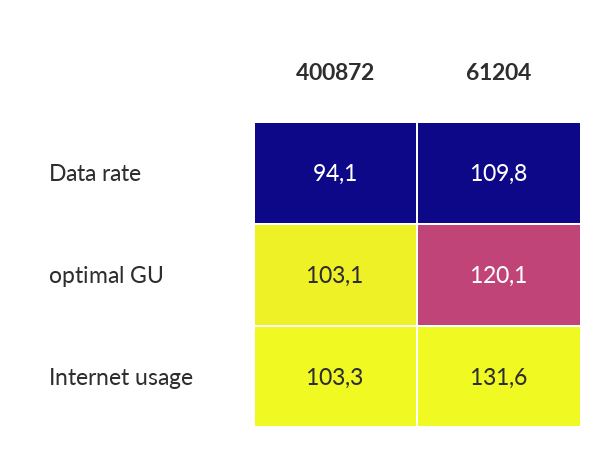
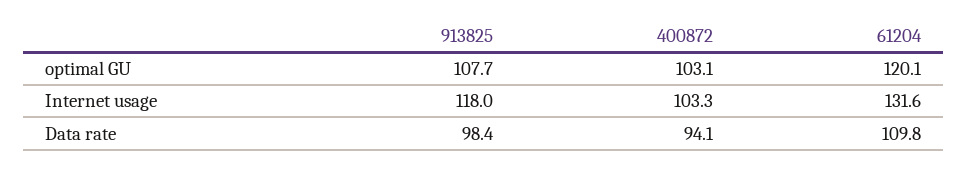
  {
    "400872": {
      "Data rate": 94.1,
      "optimal GU": 103.1,
      "Internet usage": 103.3
    },
    "61204": {
      "Data rate": 109.8,
      "optimal GU": 120.1,
      "Internet usage": 131.6
-   }
+   },
+   "913825": {
+     "optimal GU": 107.7,
+     "Internet usage": 118,
+     "Data rate": 98.4
+   }
  }

